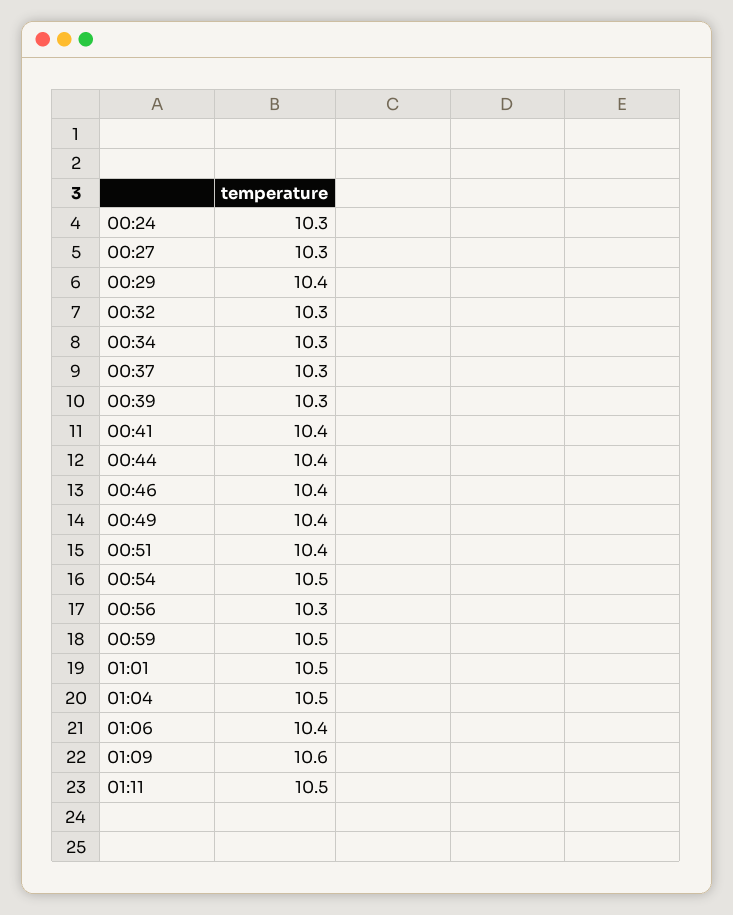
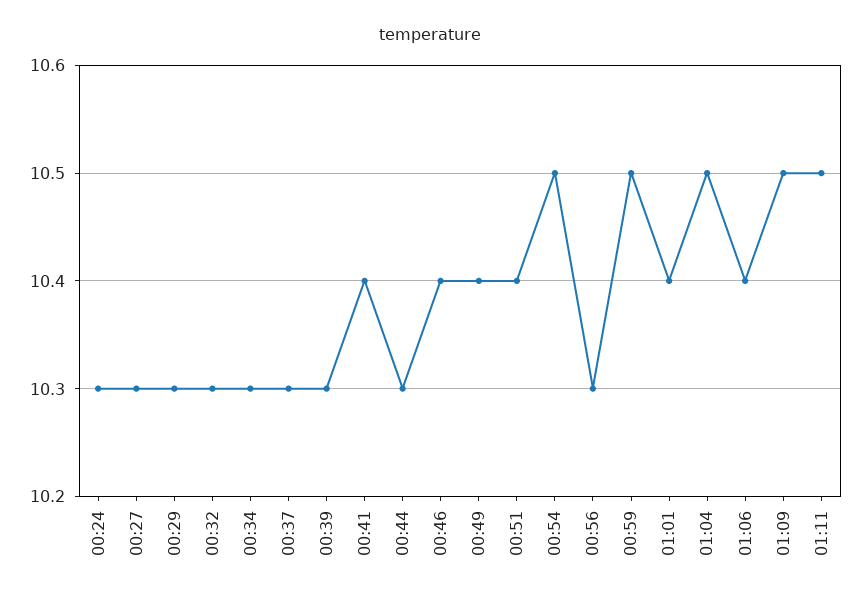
  {
    "00:24": 10.3,
    "00:27": 10.3,
-   "00:29": 10.4,
+   "00:29": 10.3,
    "00:32": 10.3,
    "00:34": 10.3,
    "00:37": 10.3,
    "00:39": 10.3,
    "00:41": 10.4,
-   "00:44": 10.4,
+   "00:44": 10.3,
    "00:46": 10.4,
    "00:49": 10.4,
    "00:51": 10.4,
    "00:54": 10.5,
    "00:56": 10.3,
    "00:59": 10.5,
-   "01:01": 10.5,
+   "01:01": 10.4,
    "01:04": 10.5,
    "01:06": 10.4,
-   "01:09": 10.6,
+   "01:09": 10.5,
    "01:11": 10.5
  }

